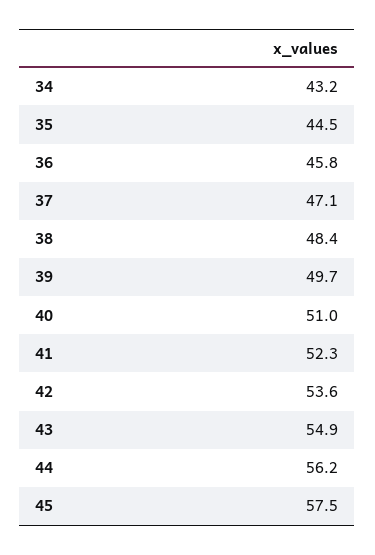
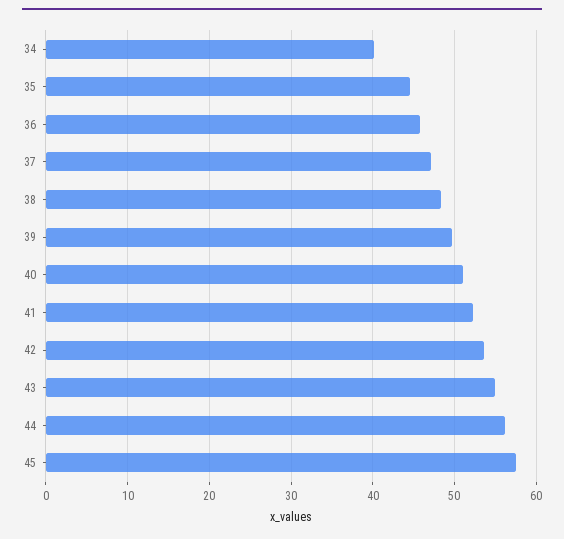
  {
-   "34": 43.2,
+   "34": 40,
    "35": 44.5,
    "36": 45.8,
    "37": 47.1,
    "38": 48.4,
    "39": 49.7,
    "40": 51,
    "41": 52.3,
    "42": 53.6,
    "43": 54.9,
    "44": 56.2,
    "45": 57.5
  }

